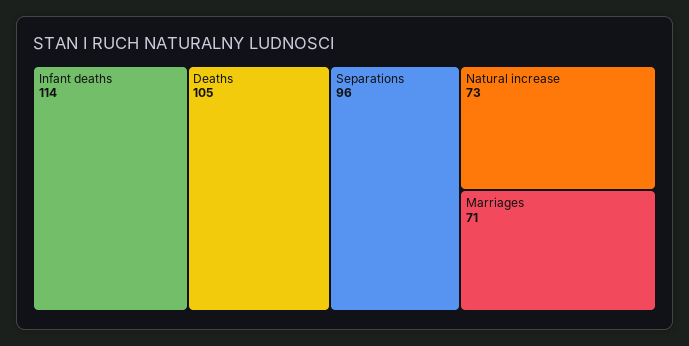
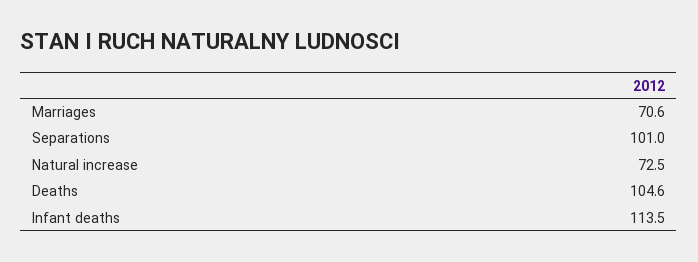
  {
    "Infant deaths": 113.5,
    "Deaths": 104.6,
-   "Separations": 96,
+   "Separations": 101,
    "Natural increase": 72.5,
    "Marriages": 70.6
  }

